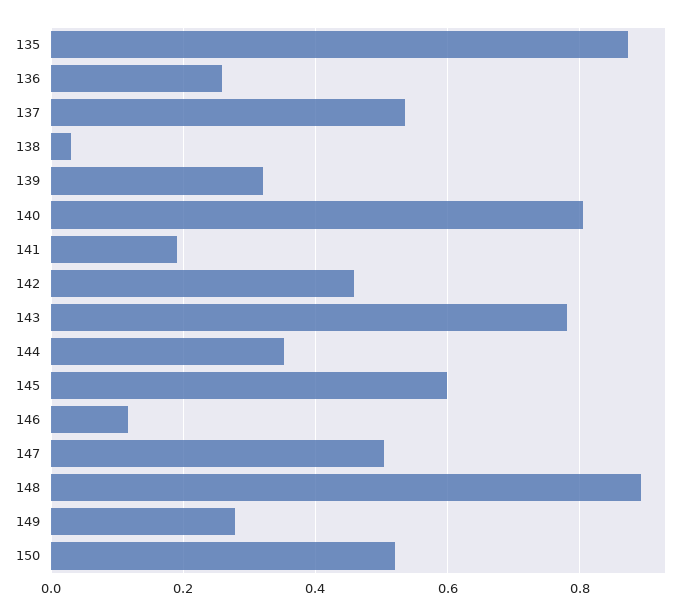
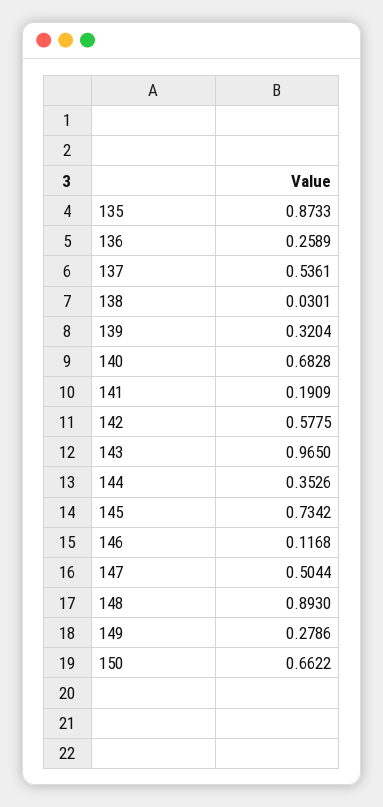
  {
    "135": 0.8733,
    "136": 0.2589,
    "137": 0.5361,
    "138": 0.0301,
    "139": 0.3204,
-   "140": 0.8,
+   "140": 0.6828,
    "141": 0.1909,
-   "142": 0.46,
+   "142": 0.5775,
-   "143": 0.78,
+   "143": 0.965,
    "144": 0.3526,
-   "145": 0.6,
+   "145": 0.7342,
    "146": 0.1168,
    "147": 0.5044,
    "148": 0.893,
    "149": 0.2786,
-   "150": 0.52
+   "150": 0.6622
  }

